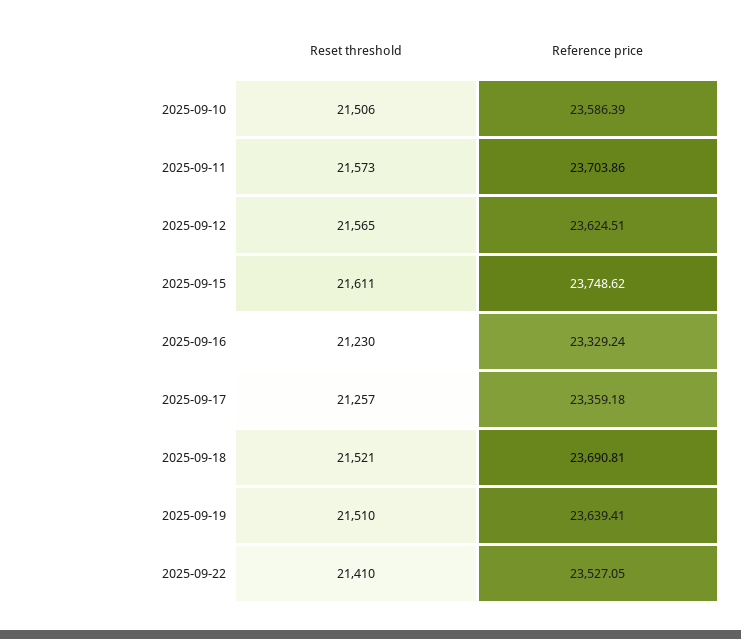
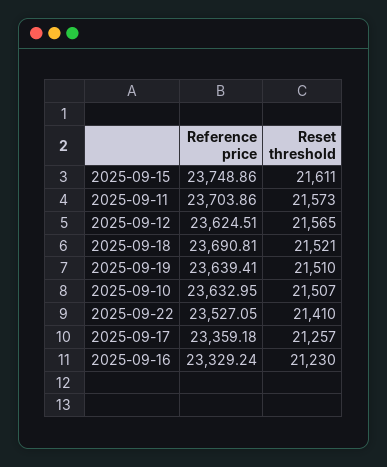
  {
    "Reset threshold": {
-     "2025-09-10": 21506,
+     "2025-09-10": 21507,
      "2025-09-11": 21573,
      "2025-09-12": 21565,
      "2025-09-15": 21611,
      "2025-09-16": 21230,
      "2025-09-17": 21257,
      "2025-09-18": 21521,
      "2025-09-19": 21510,
      "2025-09-22": 21410
    },
    "Reference price": {
-     "2025-09-10": 23586.39,
+     "2025-09-10": 23632.95,
      "2025-09-11": 23703.86,
      "2025-09-12": 23624.51,
-     "2025-09-15": 23748.62,
+     "2025-09-15": 23748.86,
      "2025-09-16": 23329.24,
      "2025-09-17": 23359.18,
      "2025-09-18": 23690.81,
      "2025-09-19": 23639.41,
      "2025-09-22": 23527.05
    }
  }

